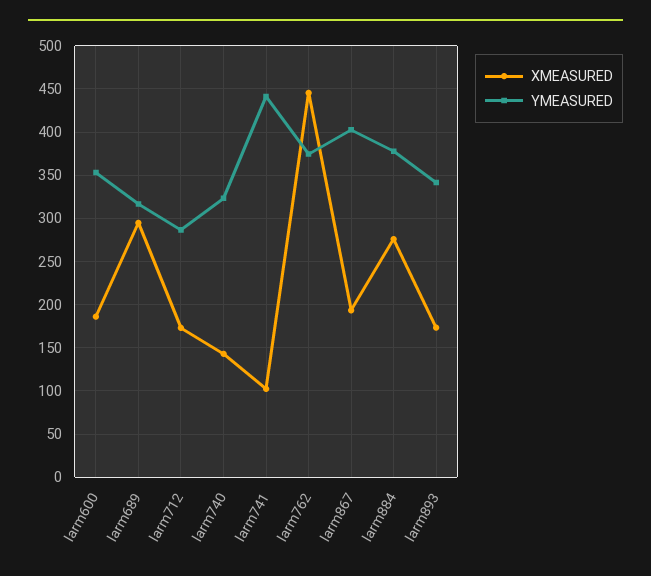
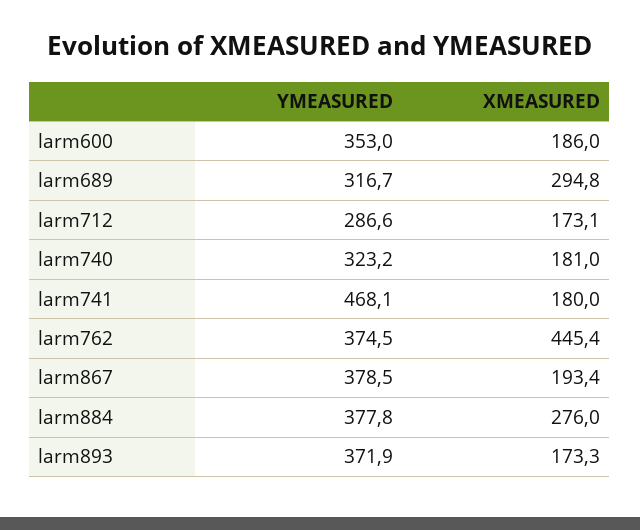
  {
    "XMEASURED": {
      "larm600": 186,
      "larm689": 294.8,
      "larm712": 173.1,
-     "larm740": 140,
+     "larm740": 181,
-     "larm741": 100,
+     "larm741": 180,
      "larm762": 445.4,
      "larm867": 193.4,
      "larm884": 276,
      "larm893": 173.3
    },
    "YMEASURED": {
      "larm600": 353,
      "larm689": 316.7,
      "larm712": 286.6,
      "larm740": 323.2,
-     "larm741": 440,
+     "larm741": 468.1,
      "larm762": 374.5,
-     "larm867": 400,
+     "larm867": 378.5,
      "larm884": 377.8,
-     "larm893": 340
+     "larm893": 371.9
    }
  }

